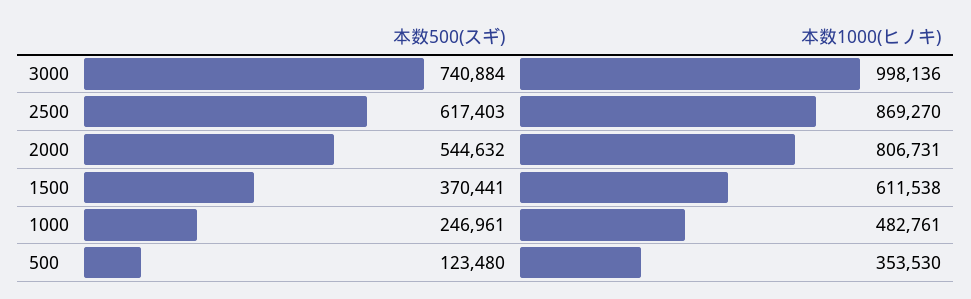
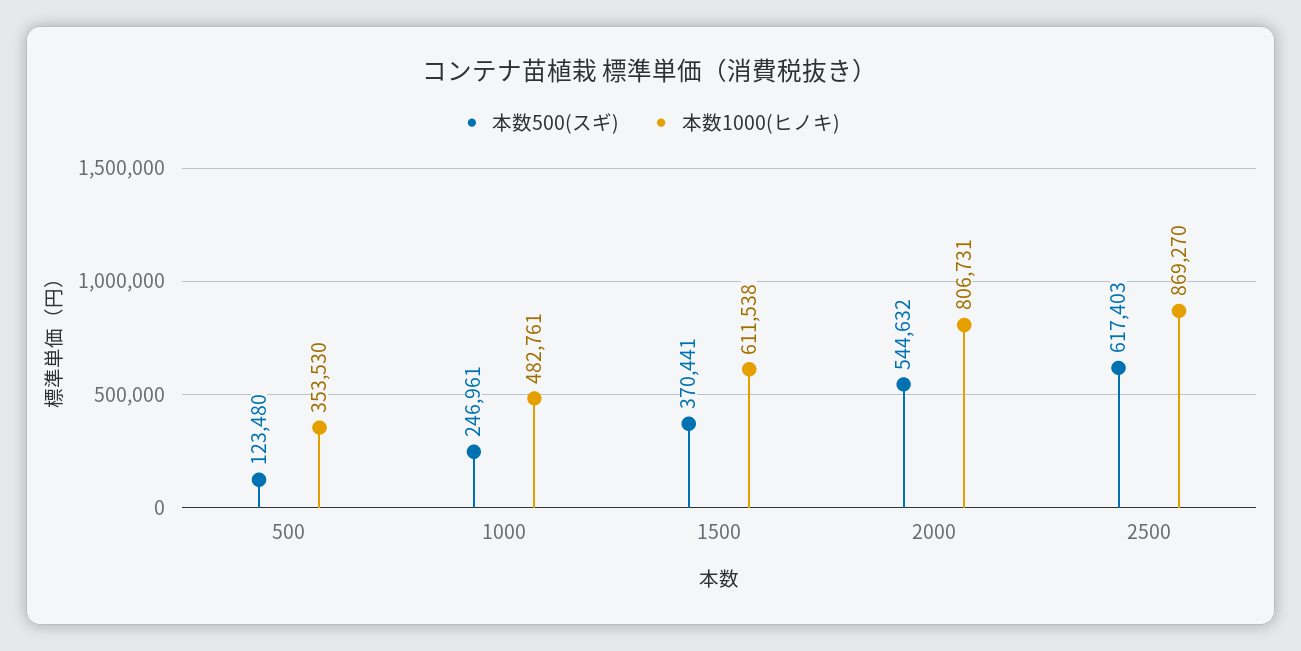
  {
    "本数500(スギ)": {
-     "3000": 740884,
      "2500": 617403,
      "2000": 544632,
      "1500": 370441,
      "1000": 246961,
      "500": 123480
    },
    "本数1000(ヒノキ)": {
-     "3000": 998136,
      "2500": 869270,
      "2000": 806731,
      "1500": 611538,
      "1000": 482761,
      "500": 353530
    }
  }

